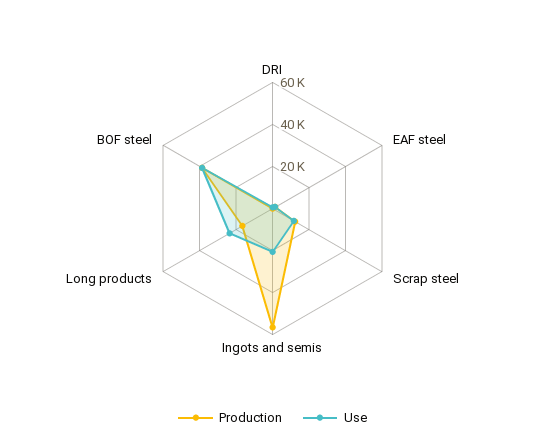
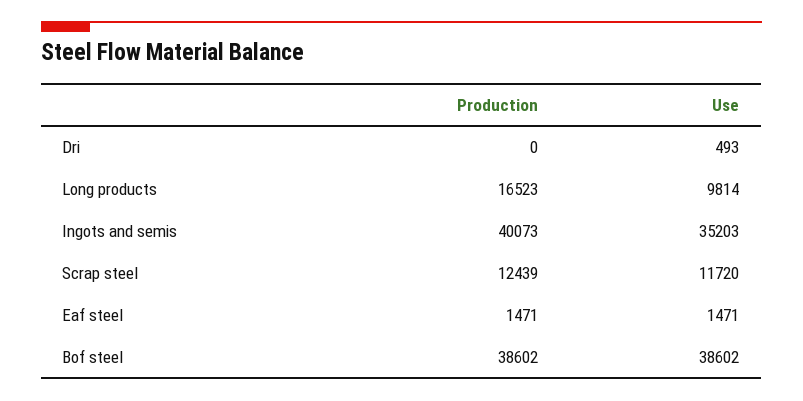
  {
    "Production": {
      "DRI": 0,
      "EAF steel": 1471,
      "Scrap steel": 12439,
-     "Ingots and semis": 55000,
+     "Ingots and semis": 40073,
      "Long products": 16523,
      "BOF steel": 38602
    },
    "Use": {
      "DRI": 493,
      "EAF steel": 1471,
      "Scrap steel": 11720,
-     "Ingots and semis": 20000,
+     "Ingots and semis": 35203,
-     "Long products": 25000,
+     "Long products": 9814,
      "BOF steel": 38602
    }
  }

